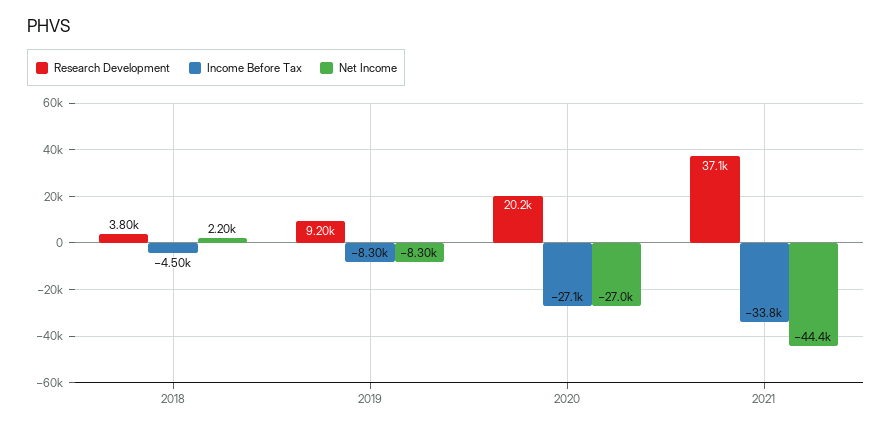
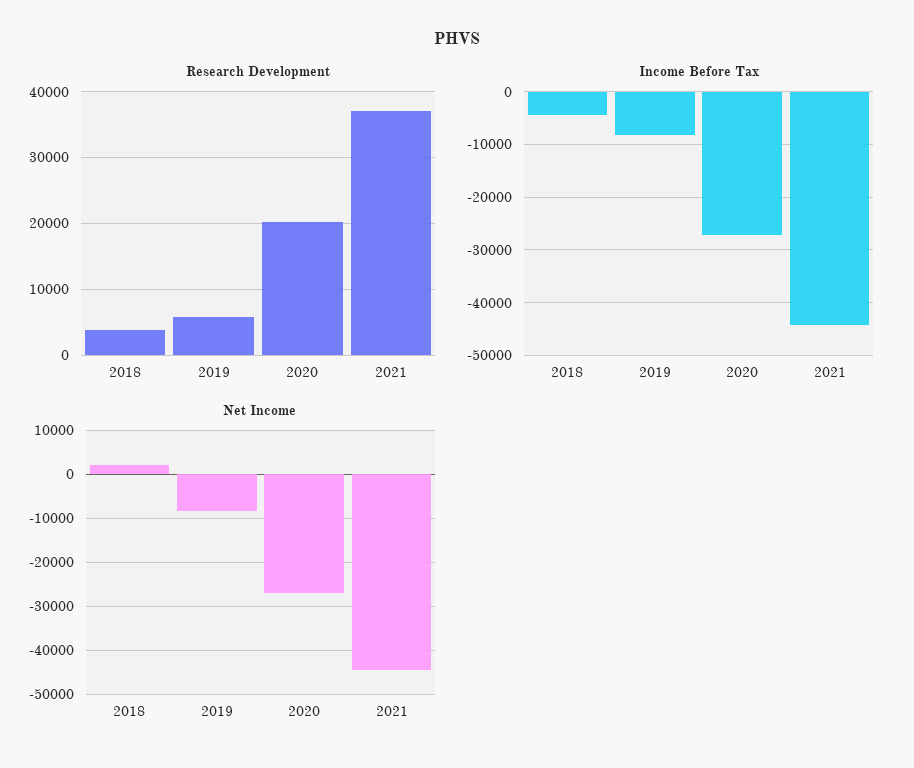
  {
    "Research Development": {
      "2018": 3800,
-     "2019": 9200,
+     "2019": 6000,
      "2020": 20200,
      "2021": 37100
    },
    "Income Before Tax": {
      "2018": -4500,
      "2019": -8300,
      "2020": -27100,
-     "2021": -33800
+     "2021": -44000
    },
    "Net Income": {
      "2018": 2200,
      "2019": -8300,
      "2020": -27000,
      "2021": -44400
    }
  }

